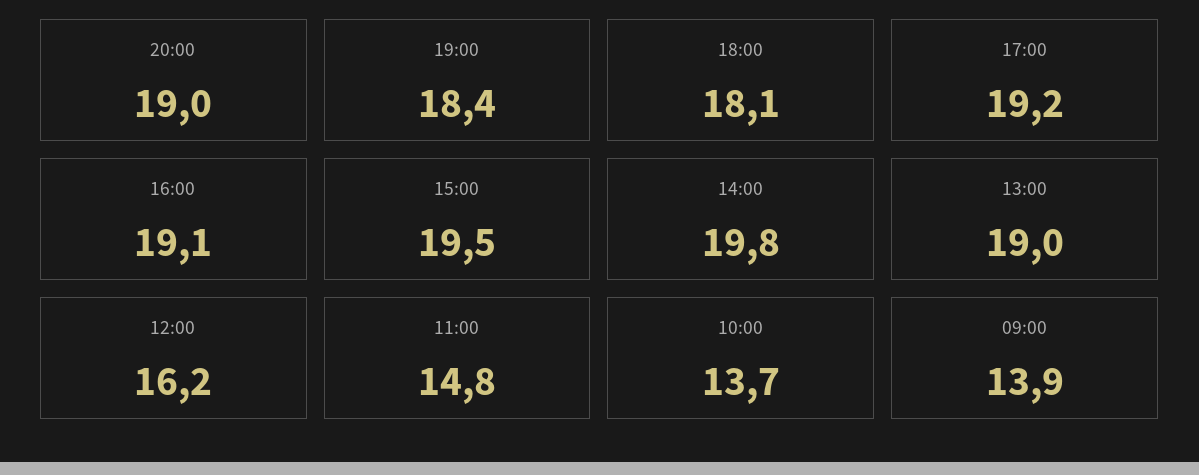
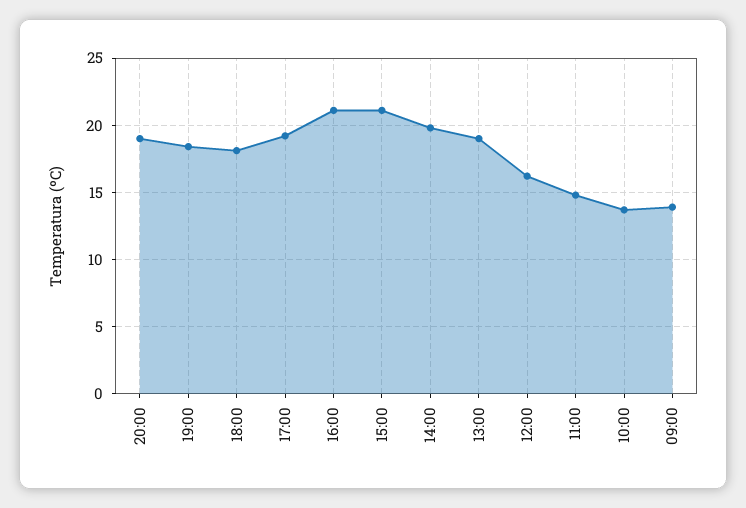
  {
    "20:00": 19,
    "19:00": 18.4,
    "18:00": 18.1,
    "17:00": 19.2,
-   "16:00": 19.1,
+   "16:00": 21,
-   "15:00": 19.5,
+   "15:00": 21,
    "14:00": 19.8,
    "13:00": 19,
    "12:00": 16.2,
    "11:00": 14.8,
    "10:00": 13.7,
    "09:00": 13.9
  }

